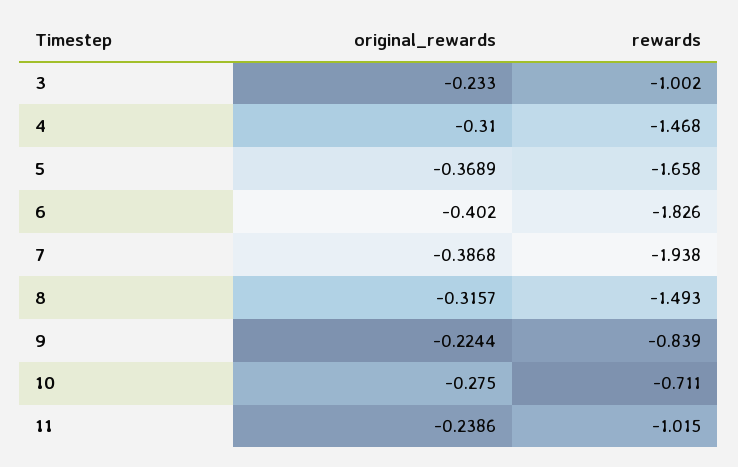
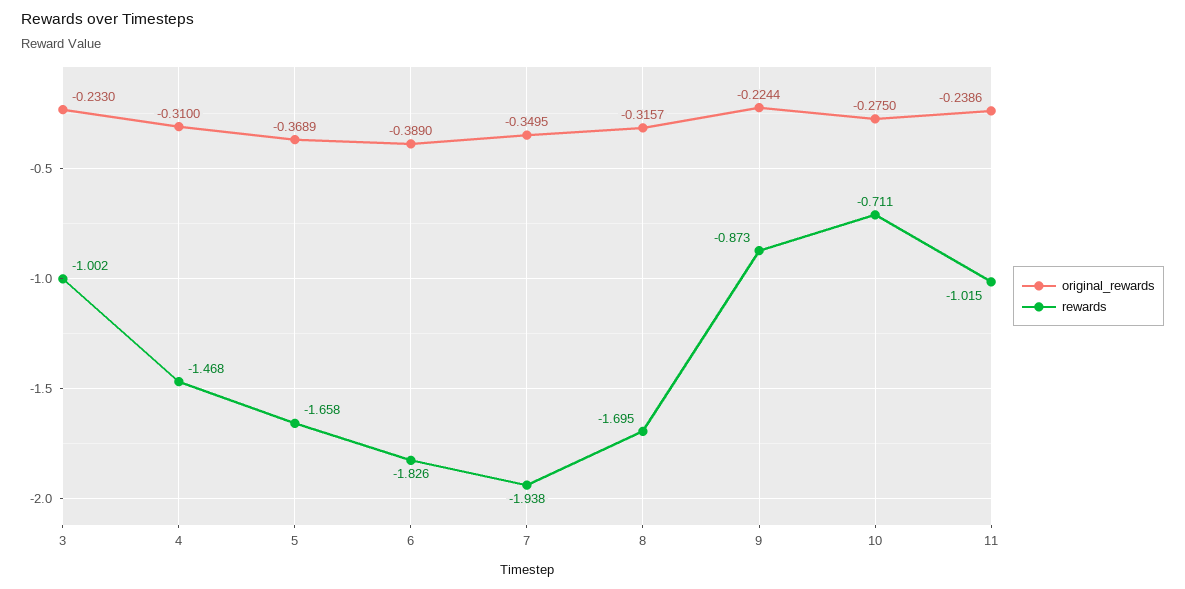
  {
    "original_rewards": {
      "3": -0.233,
      "4": -0.31,
      "5": -0.3689,
-     "6": -0.402,
+     "6": -0.389,
-     "7": -0.3868,
+     "7": -0.3495,
      "8": -0.3157,
      "9": -0.2244,
      "10": -0.275,
      "11": -0.2386
    },
    "rewards": {
      "3": -1.002,
      "4": -1.468,
      "5": -1.658,
      "6": -1.826,
      "7": -1.938,
-     "8": -1.493,
+     "8": -1.695,
-     "9": -0.839,
+     "9": -0.873,
      "10": -0.711,
      "11": -1.015
    }
  }

